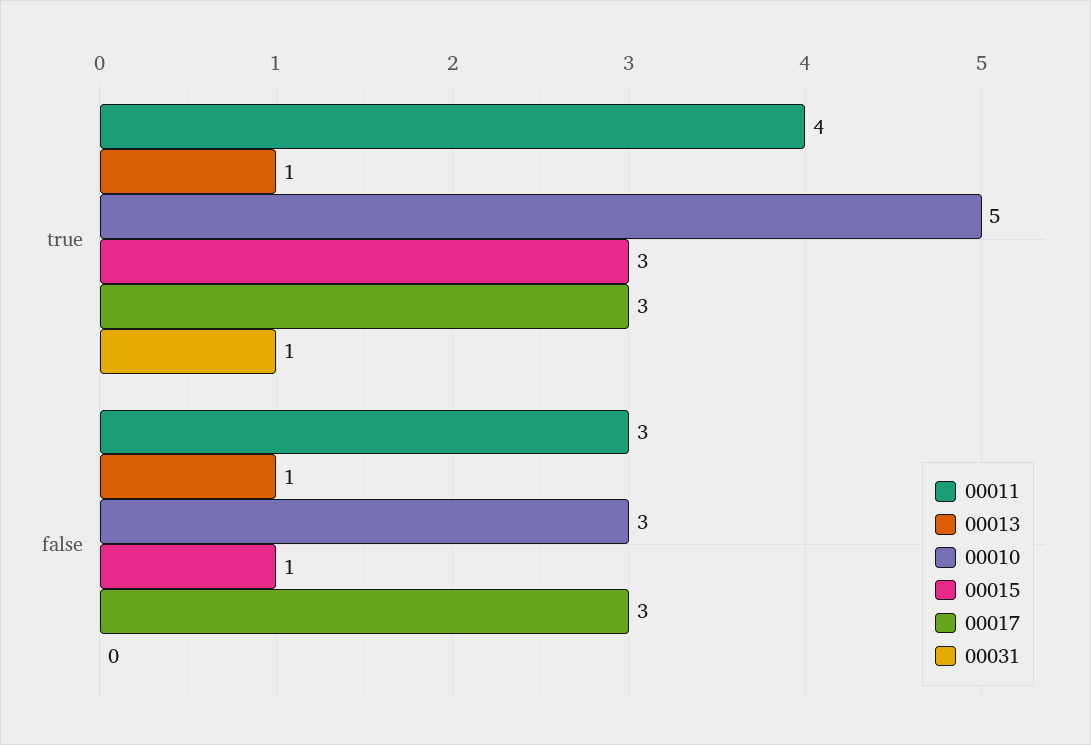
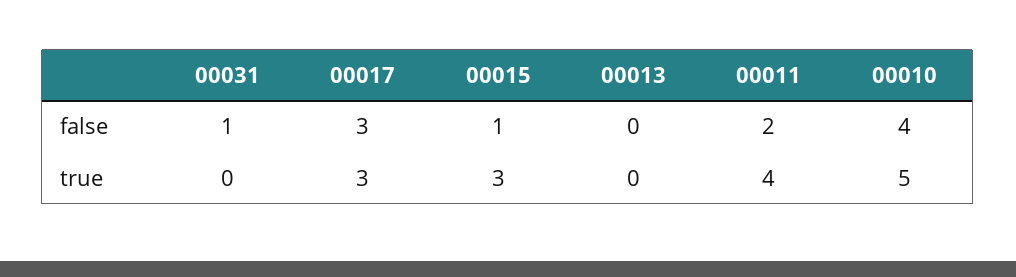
  {
    "00011": {
      "true": 4,
-     "false": 3
+     "false": 2
    },
    "00013": {
-     "true": 1,
+     "true": 0,
-     "false": 1
+     "false": 0
    },
    "00010": {
      "true": 5,
-     "false": 3
+     "false": 4
    },
    "00015": {
      "true": 3,
      "false": 1
    },
    "00017": {
      "true": 3,
      "false": 3
    },
    "00031": {
-     "true": 1,
+     "true": 0,
-     "false": 0
+     "false": 1
    }
  }

